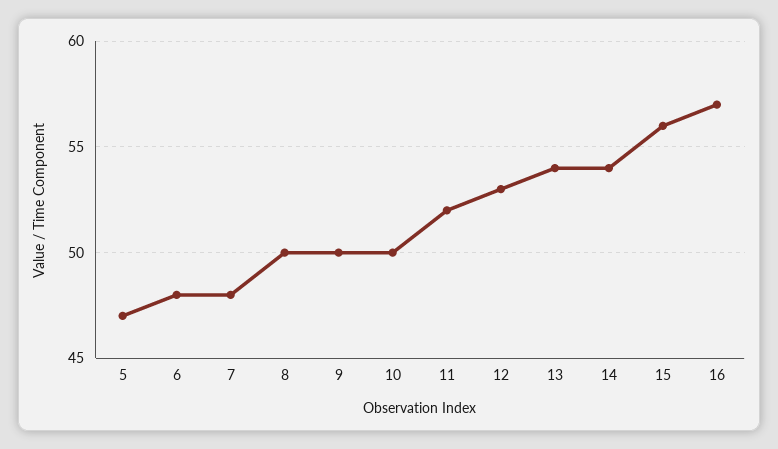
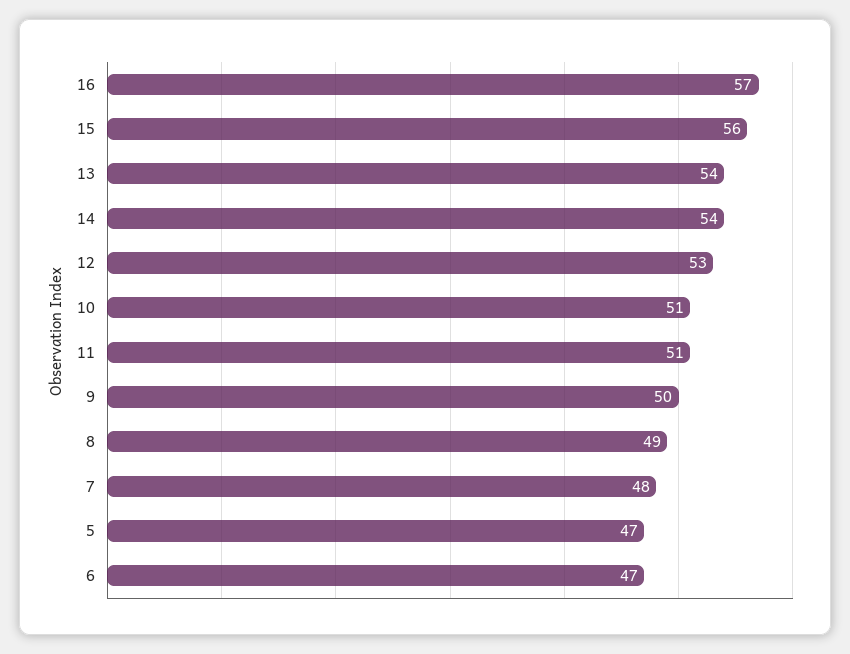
  {
    "5": 47,
-   "6": 48,
+   "6": 47,
    "7": 48,
-   "8": 50,
+   "8": 49,
    "9": 50,
-   "10": 50,
+   "10": 51,
-   "11": 52,
+   "11": 51,
    "12": 53,
    "13": 54,
    "14": 54,
    "15": 56,
    "16": 57
  }

